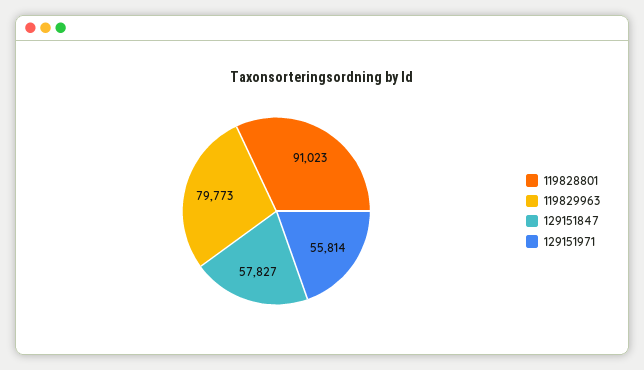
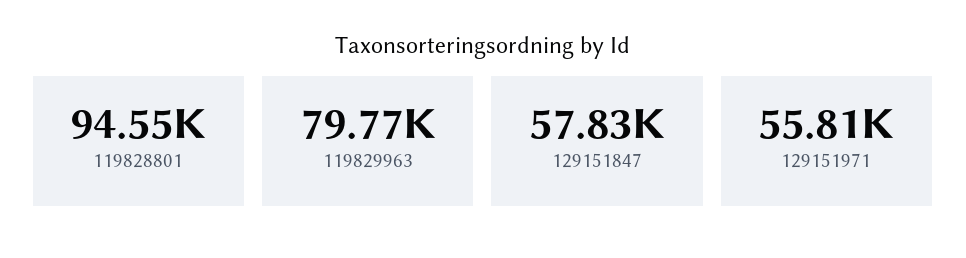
  {
-   "119828801": 91023,
+   "119828801": 94550,
    "119829963": 79773,
    "129151847": 57827,
    "129151971": 55814
  }

